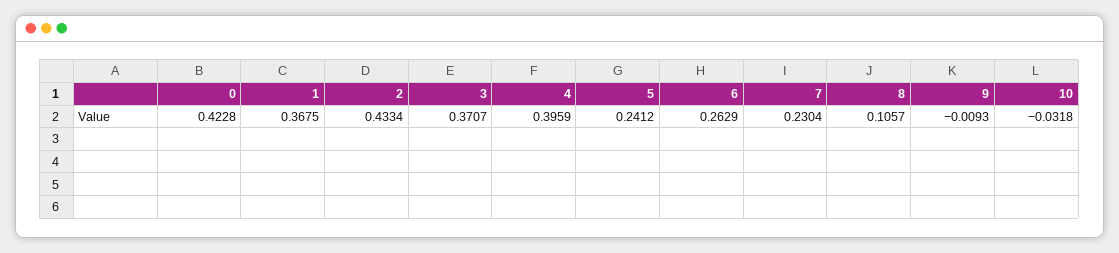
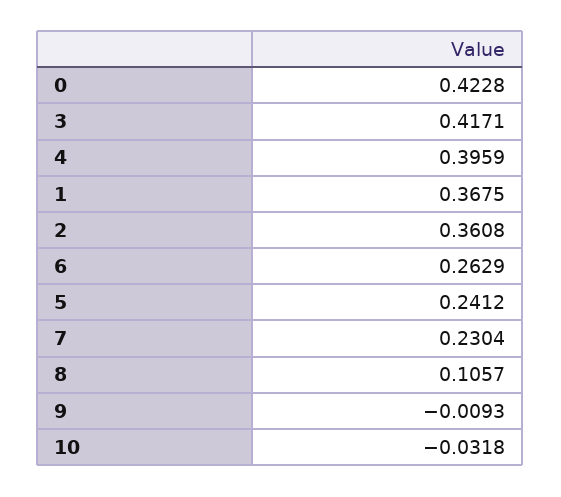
  {
    "0": 0.4228,
    "1": 0.3675,
-   "2": 0.4334,
+   "2": 0.3608,
-   "3": 0.3707,
+   "3": 0.4171,
    "4": 0.3959,
    "5": 0.2412,
    "6": 0.2629,
    "7": 0.2304,
    "8": 0.1057,
    "9": -0.0093,
    "10": -0.0318
  }

